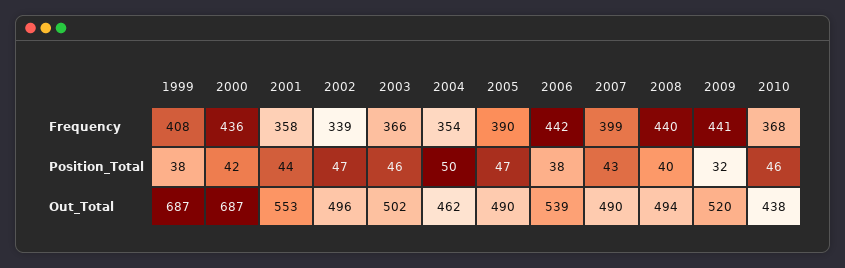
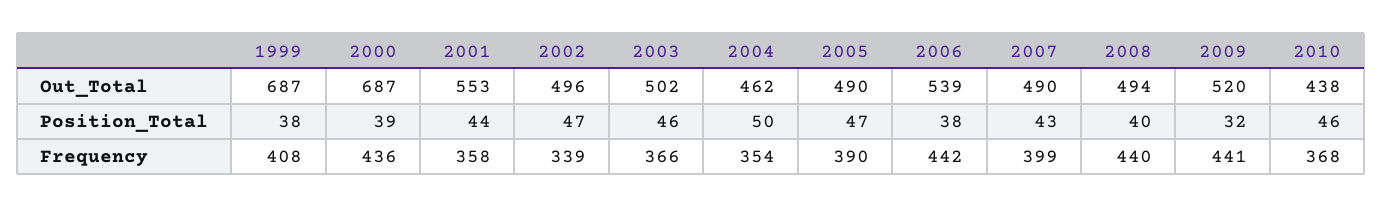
  {
    "1999": {
      "Frequency": 408,
      "Position_Total": 38,
      "Out_Total": 687
    },
    "2000": {
      "Frequency": 436,
-     "Position_Total": 42,
+     "Position_Total": 39,
      "Out_Total": 687
    },
    "2001": {
      "Frequency": 358,
      "Position_Total": 44,
      "Out_Total": 553
    },
    "2002": {
      "Frequency": 339,
      "Position_Total": 47,
      "Out_Total": 496
    },
    "2003": {
      "Frequency": 366,
      "Position_Total": 46,
      "Out_Total": 502
    },
    "2004": {
      "Frequency": 354,
      "Position_Total": 50,
      "Out_Total": 462
    },
    "2005": {
      "Frequency": 390,
      "Position_Total": 47,
      "Out_Total": 490
    },
    "2006": {
      "Frequency": 442,
      "Position_Total": 38,
      "Out_Total": 539
    },
    "2007": {
      "Frequency": 399,
      "Position_Total": 43,
      "Out_Total": 490
    },
    "2008": {
      "Frequency": 440,
      "Position_Total": 40,
      "Out_Total": 494
    },
    "2009": {
      "Frequency": 441,
      "Position_Total": 32,
      "Out_Total": 520
    },
    "2010": {
      "Frequency": 368,
      "Position_Total": 46,
      "Out_Total": 438
    }
  }

